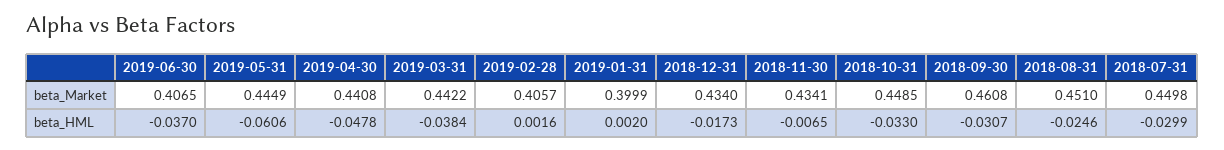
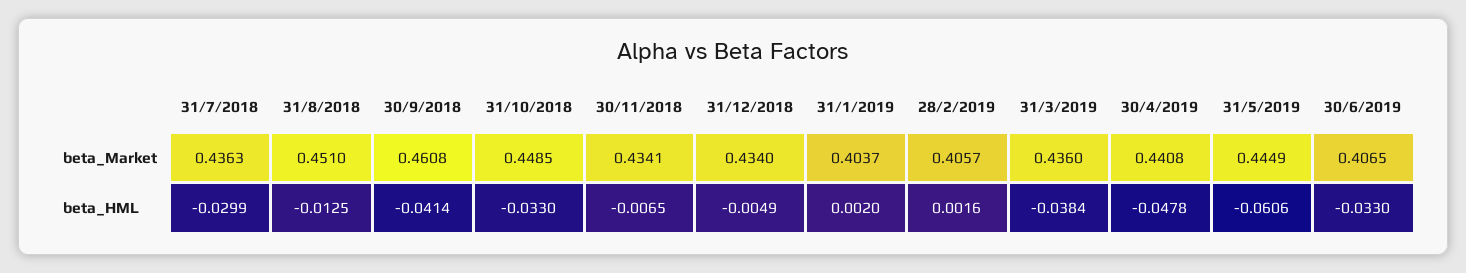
  {
    "2019-06-30": {
      "beta_Market": 0.4065,
-     "beta_HML": -0.037
+     "beta_HML": -0.033
    },
    "2019-05-31": {
      "beta_Market": 0.4449,
      "beta_HML": -0.0606
    },
    "2019-04-30": {
      "beta_Market": 0.4408,
      "beta_HML": -0.0478
    },
    "2019-03-31": {
-     "beta_Market": 0.4422,
+     "beta_Market": 0.436,
      "beta_HML": -0.0384
    },
    "2019-02-28": {
      "beta_Market": 0.4057,
      "beta_HML": 0.0016
    },
    "2019-01-31": {
-     "beta_Market": 0.3999,
+     "beta_Market": 0.4037,
      "beta_HML": 0.002
    },
    "2018-12-31": {
      "beta_Market": 0.434,
-     "beta_HML": -0.0173
+     "beta_HML": -0.0049
    },
    "2018-11-30": {
      "beta_Market": 0.4341,
      "beta_HML": -0.0065
    },
    "2018-10-31": {
      "beta_Market": 0.4485,
      "beta_HML": -0.033
    },
    "2018-09-30": {
      "beta_Market": 0.4608,
-     "beta_HML": -0.0307
+     "beta_HML": -0.0414
    },
    "2018-08-31": {
      "beta_Market": 0.451,
-     "beta_HML": -0.0246
+     "beta_HML": -0.0125
    },
    "2018-07-31": {
-     "beta_Market": 0.4498,
+     "beta_Market": 0.4363,
      "beta_HML": -0.0299
    }
  }

